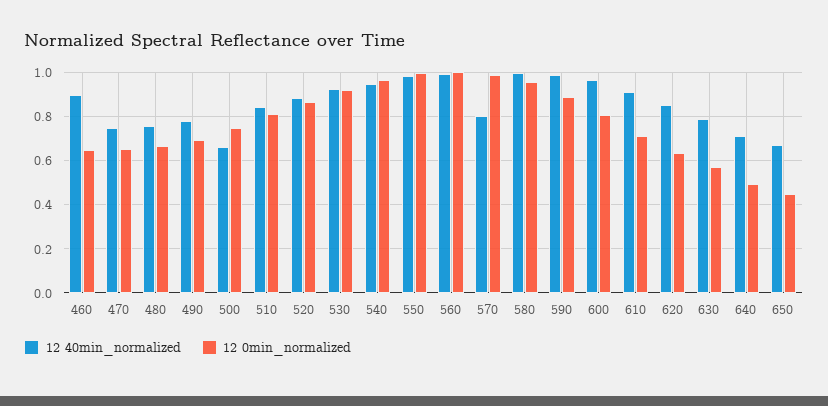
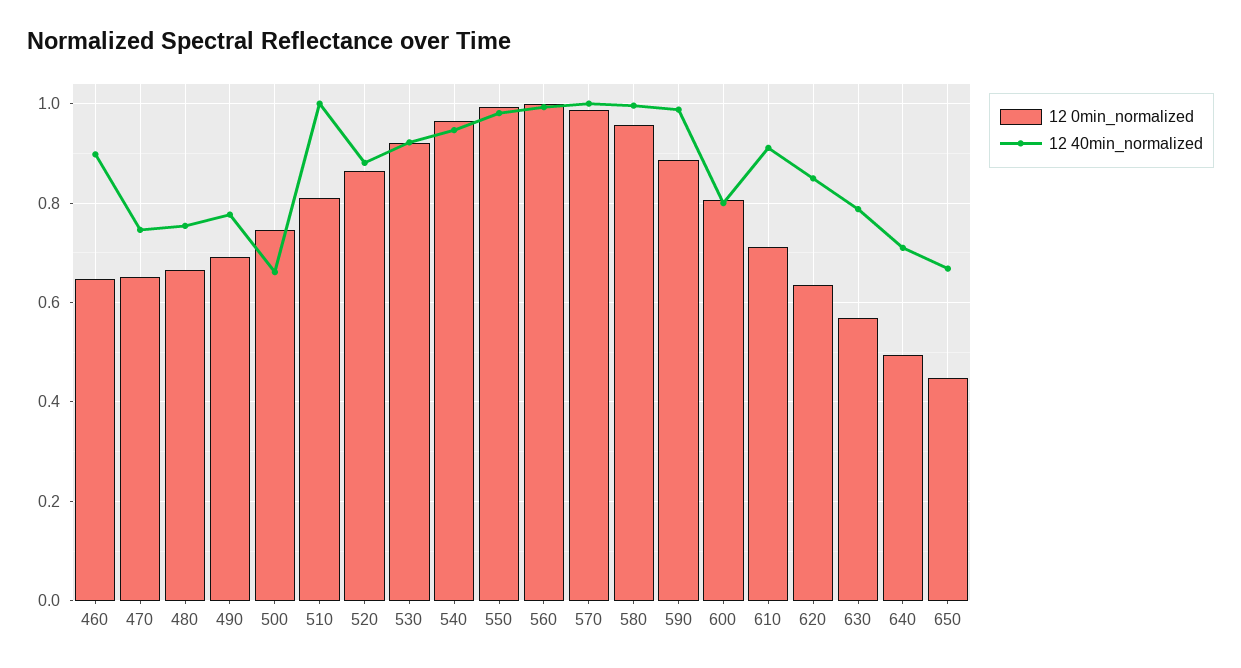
  {
    "12 40min_normalized": {
      "460": 0.9,
      "470": 0.74,
      "480": 0.76,
      "490": 0.78,
      "500": 0.66,
-     "510": 0.85,
+     "510": 1,
      "520": 0.88,
      "530": 0.92,
      "540": 0.94,
      "550": 0.98,
      "560": 1,
-     "570": 0.8,
+     "570": 1,
      "580": 1,
      "590": 0.98,
-     "600": 0.95,
+     "600": 0.8,
      "610": 0.92,
      "620": 0.86,
      "630": 0.78,
      "640": 0.72,
      "650": 0.66
    },
    "12 0min_normalized": {
      "460": 0.64,
      "470": 0.66,
      "480": 0.66,
      "490": 0.7,
      "500": 0.74,
      "510": 0.82,
      "520": 0.86,
      "530": 0.92,
      "540": 0.96,
      "550": 1,
      "560": 1,
      "570": 0.98,
      "580": 0.96,
      "590": 0.88,
      "600": 0.8,
      "610": 0.72,
      "620": 0.64,
      "630": 0.56,
      "640": 0.5,
      "650": 0.44
    }
  }

